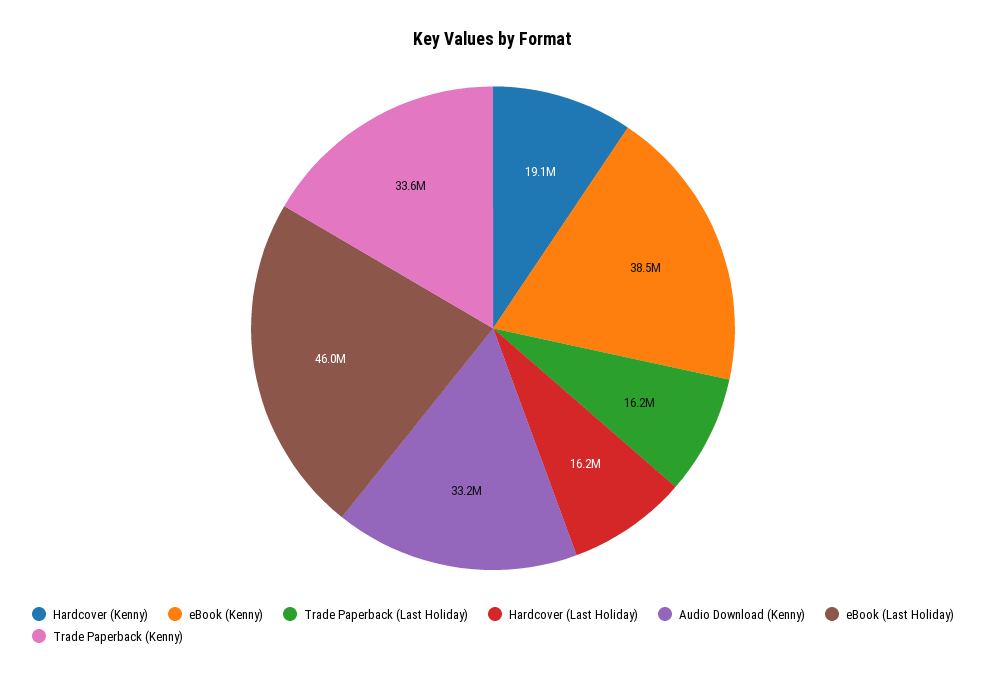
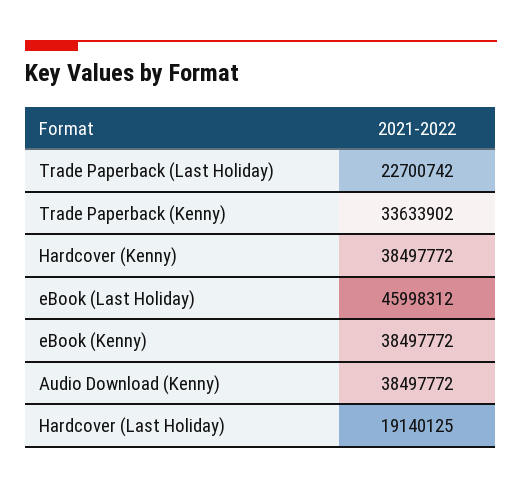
  {
-   "Hardcover (Kenny)": 19100000,
+   "Hardcover (Kenny)": 38497772,
    "eBook (Kenny)": 38497772,
-   "Trade Paperback (Last Holiday)": 16200000,
+   "Trade Paperback (Last Holiday)": 22700742,
-   "Hardcover (Last Holiday)": 16200000,
+   "Hardcover (Last Holiday)": 19140125,
-   "Audio Download (Kenny)": 33200000,
+   "Audio Download (Kenny)": 38497772,
    "eBook (Last Holiday)": 45998312,
    "Trade Paperback (Kenny)": 33633902
  }

